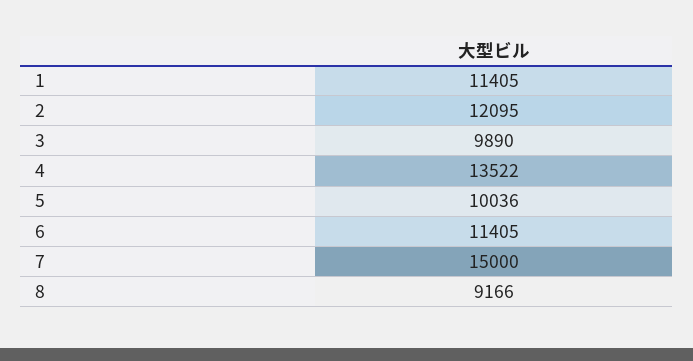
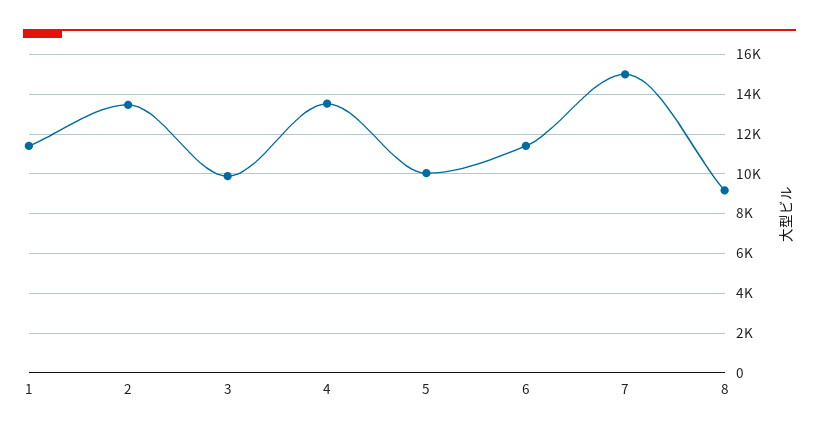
  {
    "1": 11405,
-   "2": 12095,
+   "2": 13500,
    "3": 9890,
    "4": 13522,
    "5": 10036,
    "6": 11405,
    "7": 15000,
    "8": 9166
  }

